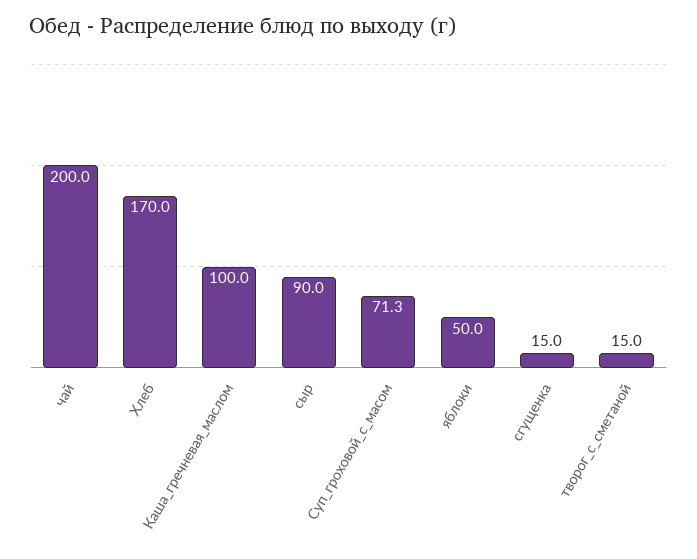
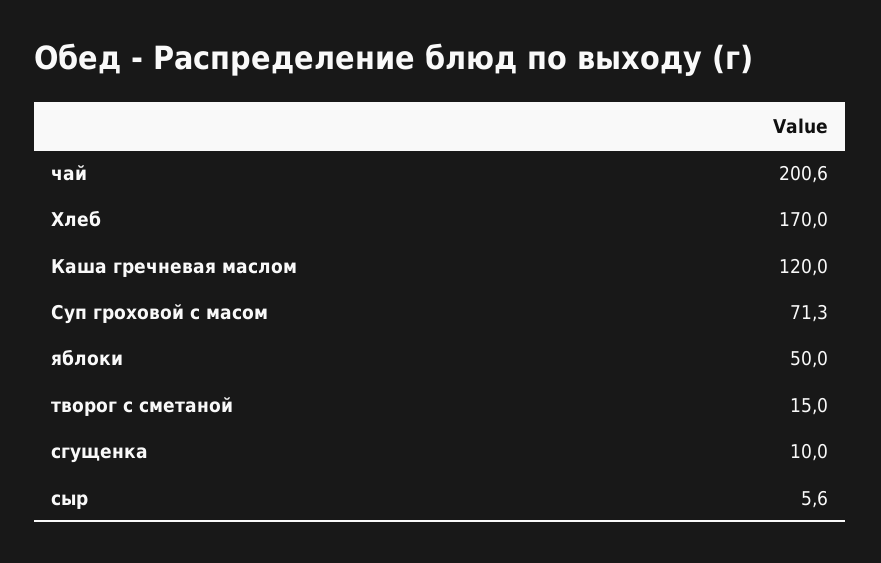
  {
-   "чай": 200,
+   "чай": 200.6,
    "Хлеб": 170,
-   "Каша_гречневая_маслом": 100,
+   "Каша_гречневая_маслом": 120,
-   "сыр": 90,
+   "сыр": 5.6,
    "Суп_гроховой_с_масом": 71.3,
    "яблоки": 50,
-   "сгущенка": 15,
+   "сгущенка": 10,
    "творог_с_сметаной": 15
  }

